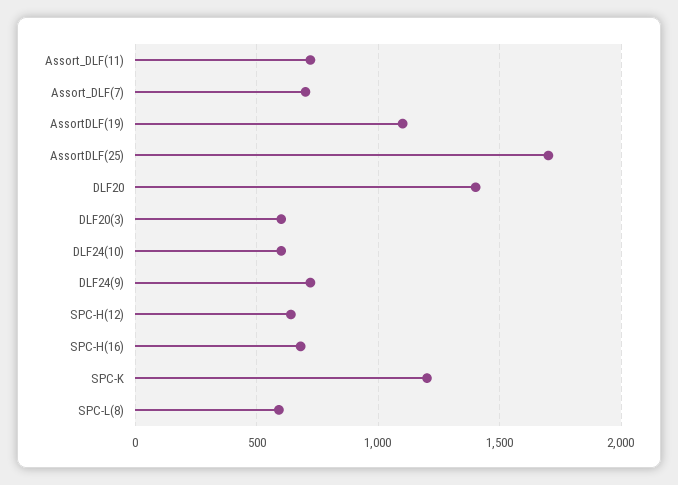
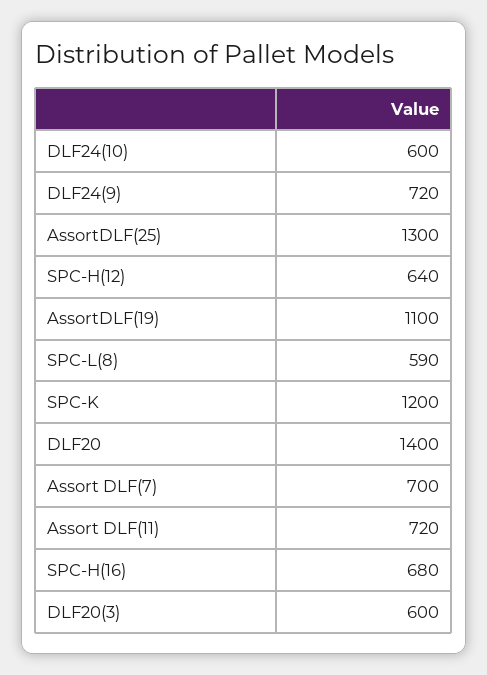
  {
    "Assort_DLF(11)": 720,
    "Assort_DLF(7)": 700,
    "AssortDLF(19)": 1100,
-   "AssortDLF(25)": 1700,
+   "AssortDLF(25)": 1300,
    "DLF20": 1400,
    "DLF20(3)": 600,
    "DLF24(10)": 600,
    "DLF24(9)": 720,
    "SPC-H(12)": 640,
    "SPC-H(16)": 680,
    "SPC-K": 1200,
    "SPC-L(8)": 590
  }

